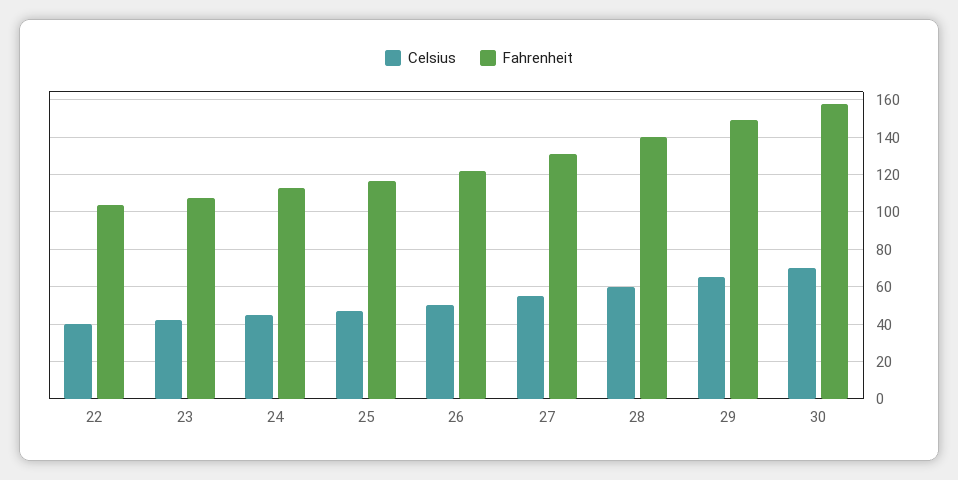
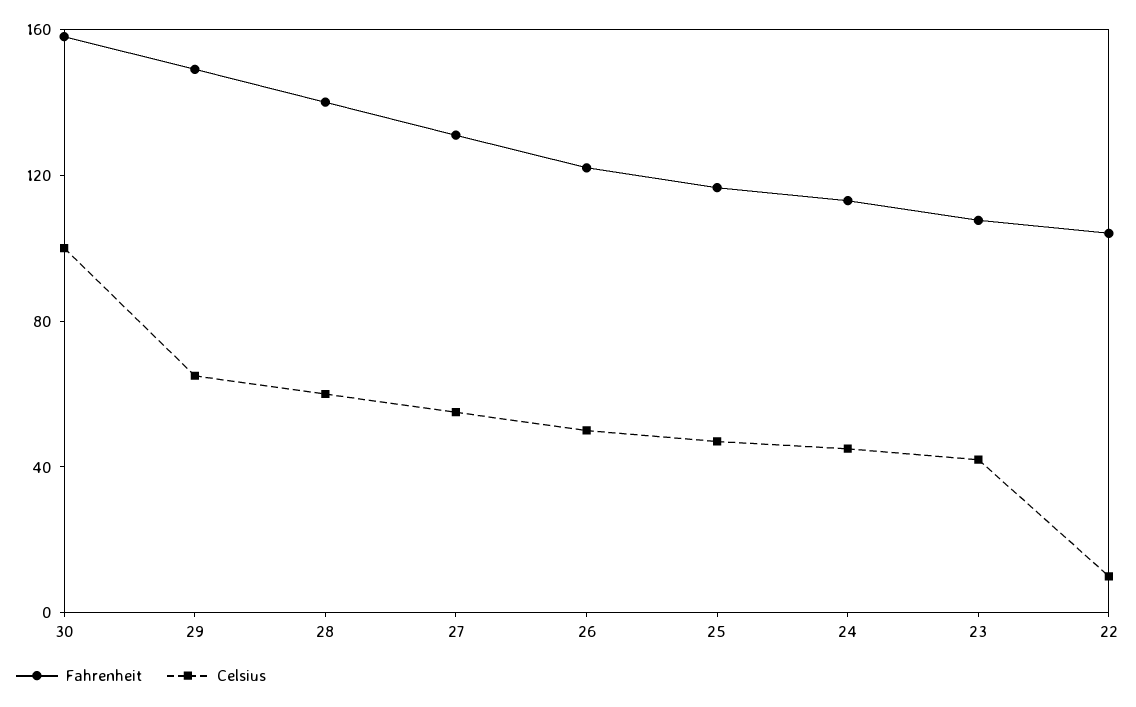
  {
    "Celsius": {
-     "22": 40,
+     "22": 10,
      "23": 40,
      "24": 45,
      "25": 45,
      "26": 50,
      "27": 55,
      "28": 60,
      "29": 65,
-     "30": 70
+     "30": 100
    },
    "Fahrenheit": {
      "22": 105,
      "23": 110,
      "24": 115,
      "25": 115,
      "26": 120,
      "27": 130,
      "28": 140,
      "29": 150,
      "30": 160
    }
  }

